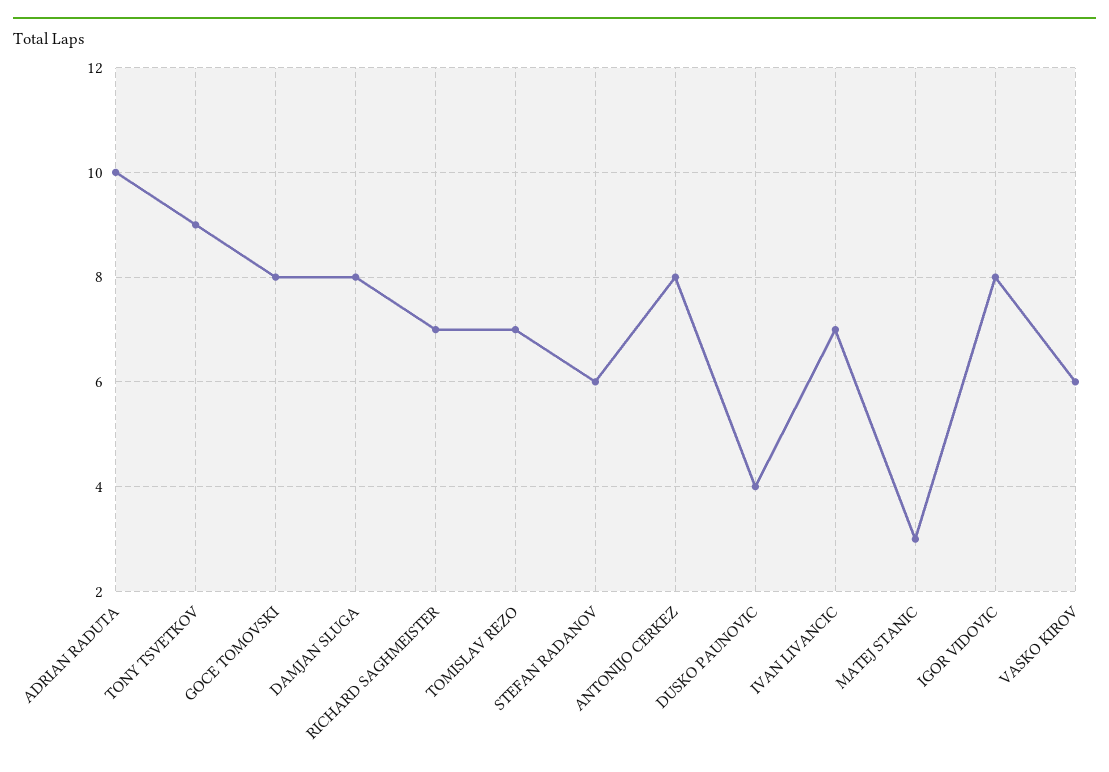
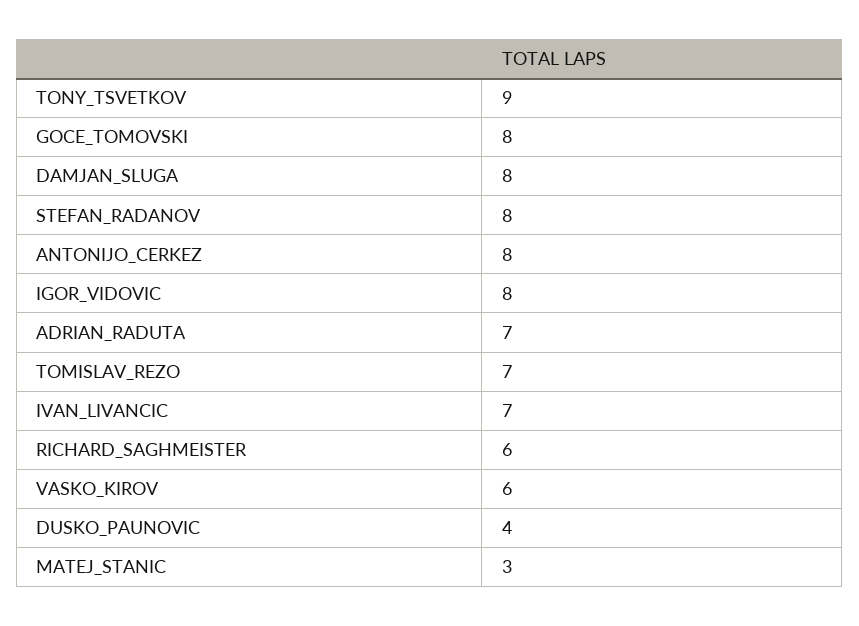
  {
-   "ADRIAN RADUTA": 10,
+   "ADRIAN RADUTA": 7,
    "TONY TSVETKOV": 9,
    "GOCE TOMOVSKI": 8,
    "DAMJAN SLUGA": 8,
-   "RICHARD SAGHMEISTER": 7,
+   "RICHARD SAGHMEISTER": 6,
    "TOMISLAV REZO": 7,
-   "STEFAN RADANOV": 6,
+   "STEFAN RADANOV": 8,
    "ANTONIJO CERKEZ": 8,
    "DUSKO PAUNOVIC": 4,
    "IVAN LIVANCIC": 7,
    "MATEJ STANIC": 3,
    "IGOR VIDOVIC": 8,
    "VASKO KIROV": 6
  }

